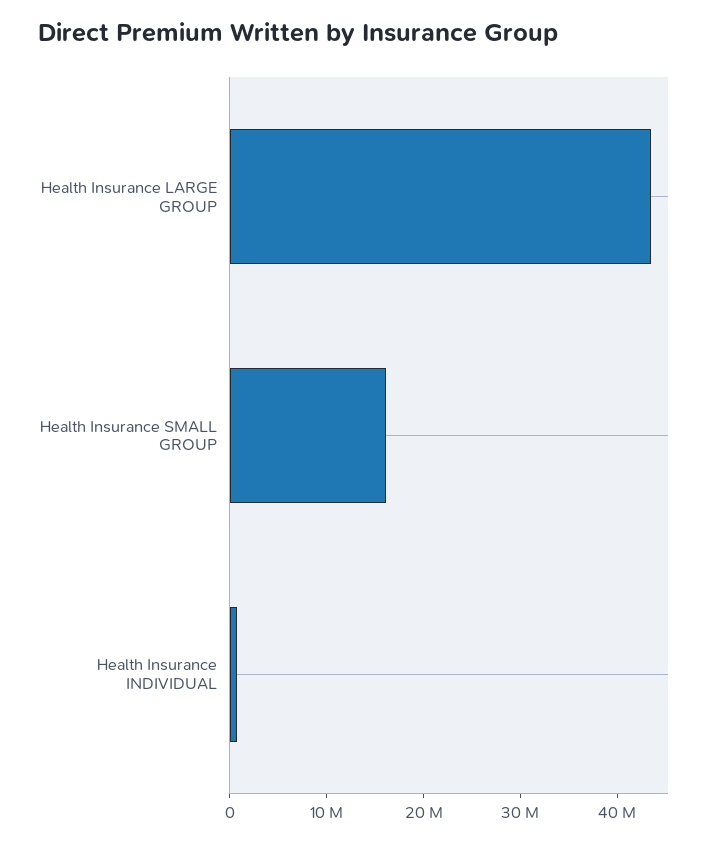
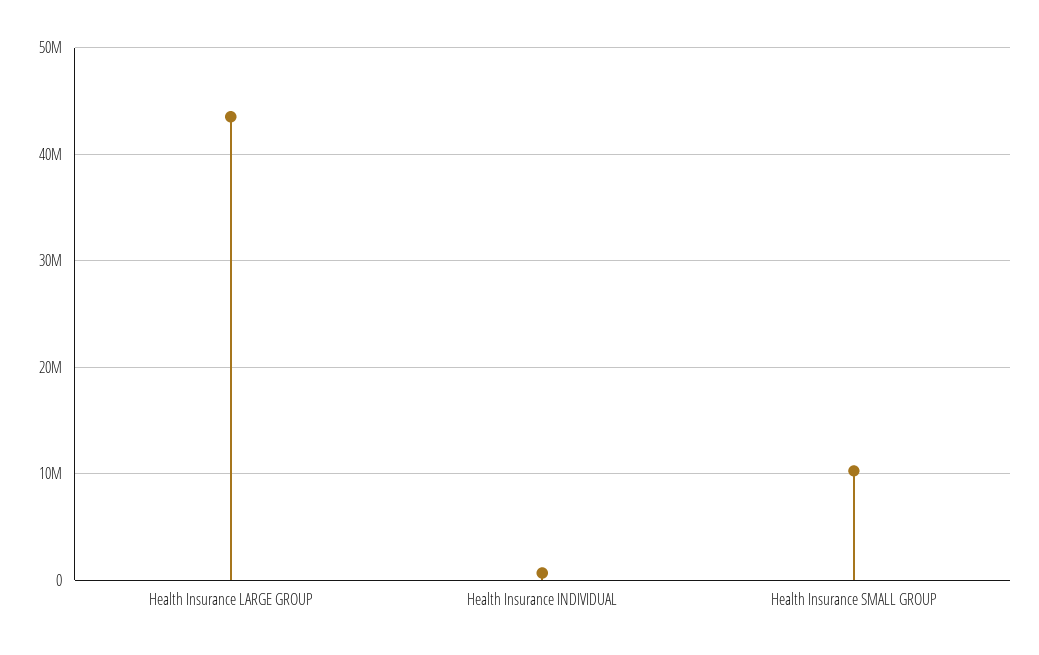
  {
    "Health Insurance LARGE GROUP": 44000000,
-   "Health Insurance SMALL GROUP": 16000000,
+   "Health Insurance SMALL GROUP": 10000000,
    "Health Insurance INDIVIDUAL": 1000000
  }

